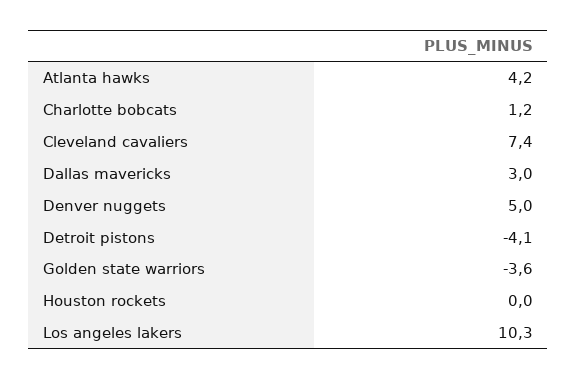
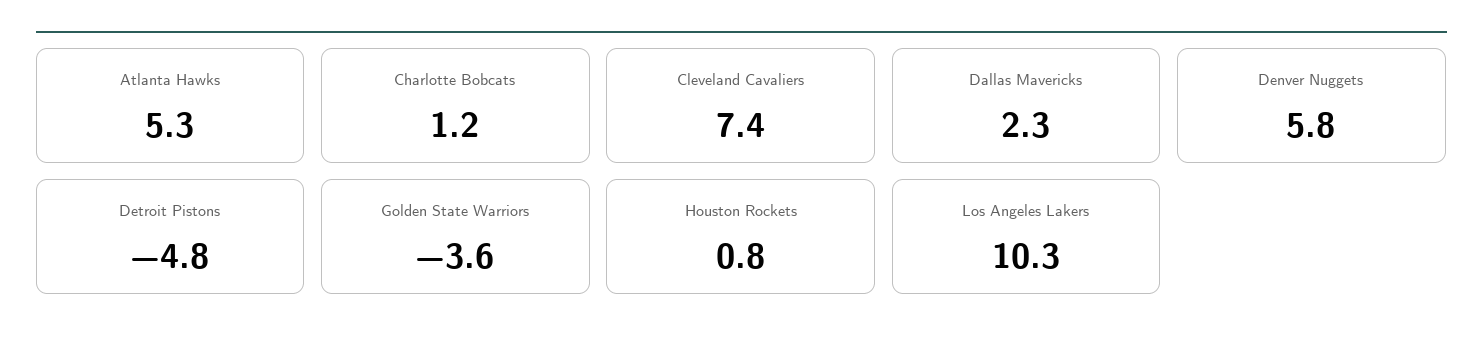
  {
-   "Atlanta hawks": 4.2,
+   "Atlanta hawks": 5.3,
    "Charlotte bobcats": 1.2,
    "Cleveland cavaliers": 7.4,
-   "Dallas mavericks": 3,
+   "Dallas mavericks": 2.3,
-   "Denver nuggets": 5,
+   "Denver nuggets": 5.8,
-   "Detroit pistons": -4.1,
+   "Detroit pistons": -4.8,
    "Golden state warriors": -3.6,
-   "Houston rockets": 0,
+   "Houston rockets": 0.8,
    "Los angeles lakers": 10.3
  }

